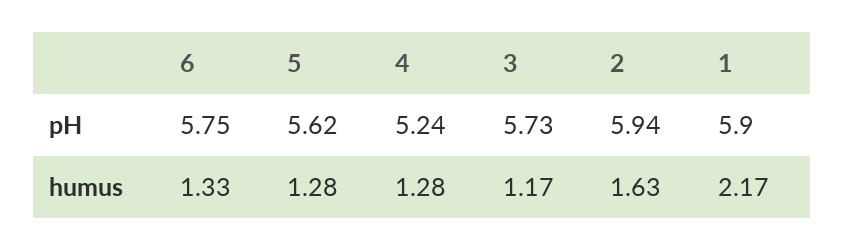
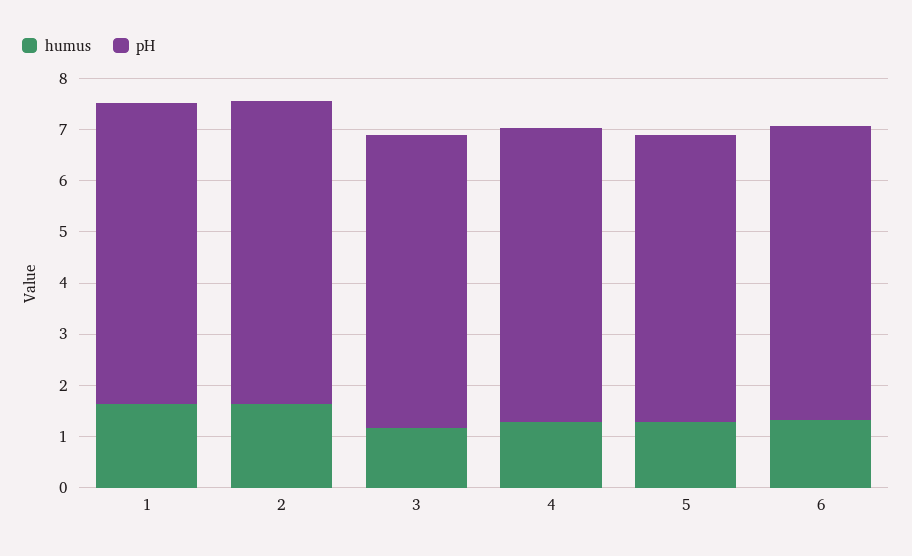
  {
    "pH": {
      "6": 5.75,
      "5": 5.62,
-     "4": 5.24,
+     "4": 5.8,
      "3": 5.73,
      "2": 5.94,
      "1": 5.9
    },
    "humus": {
      "6": 1.33,
      "5": 1.28,
      "4": 1.28,
      "3": 1.17,
      "2": 1.63,
-     "1": 2.17
+     "1": 1.6
    }
  }

